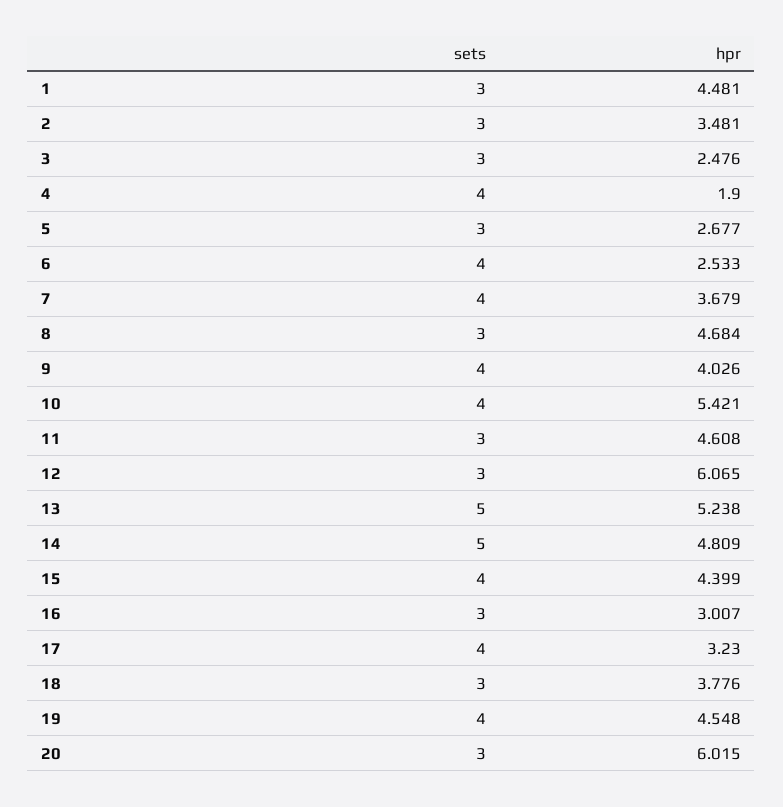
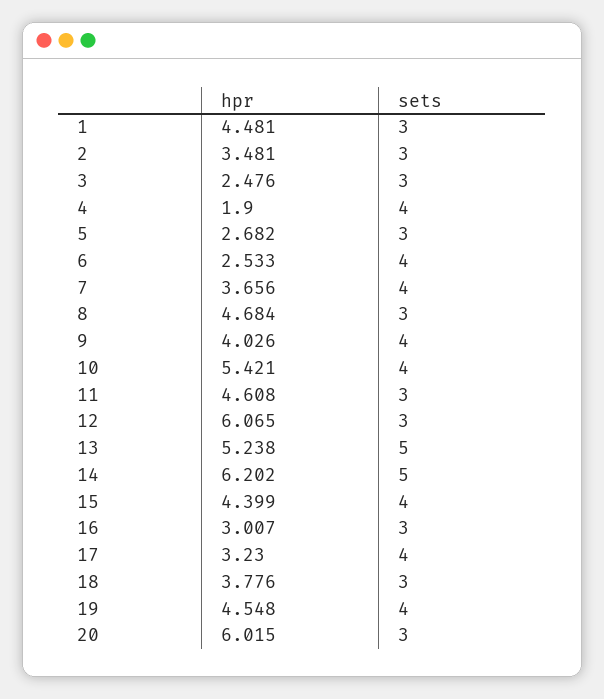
  {
    "sets": {
      "1": 3,
      "2": 3,
      "3": 3,
      "4": 4,
      "5": 3,
      "6": 4,
      "7": 4,
      "8": 3,
      "9": 4,
      "10": 4,
      "11": 3,
      "12": 3,
      "13": 5,
      "14": 5,
      "15": 4,
      "16": 3,
      "17": 4,
      "18": 3,
      "19": 4,
      "20": 3
    },
    "hpr": {
      "1": 4.481,
      "2": 3.481,
      "3": 2.476,
      "4": 1.9,
-     "5": 2.677,
+     "5": 2.682,
      "6": 2.533,
-     "7": 3.679,
+     "7": 3.656,
      "8": 4.684,
      "9": 4.026,
      "10": 5.421,
      "11": 4.608,
      "12": 6.065,
      "13": 5.238,
-     "14": 4.809,
+     "14": 6.202,
      "15": 4.399,
      "16": 3.007,
      "17": 3.23,
      "18": 3.776,
      "19": 4.548,
      "20": 6.015
    }
  }

